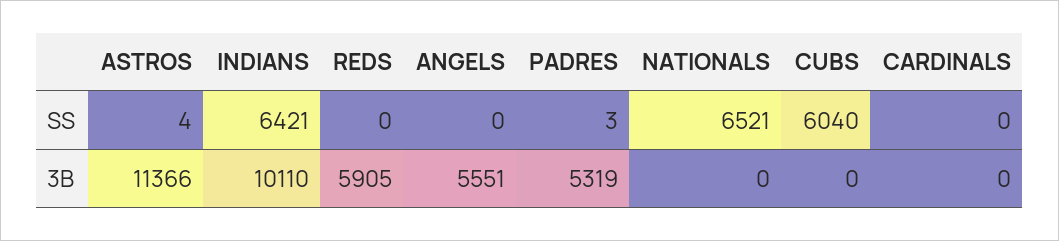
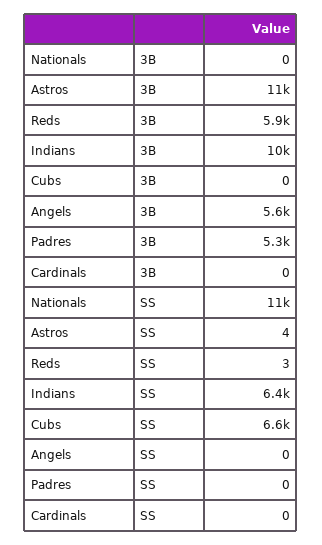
  {
    "ASTROS": {
      "SS": 4,
      "3B": 11366
    },
    "INDIANS": {
      "SS": 6421,
      "3B": 10110
    },
    "REDS": {
-     "SS": 0,
+     "SS": 3,
      "3B": 5905
    },
    "ANGELS": {
      "SS": 0,
      "3B": 5551
    },
    "PADRES": {
-     "SS": 3,
+     "SS": 0,
      "3B": 5319
    },
    "NATIONALS": {
-     "SS": 6521,
+     "SS": 11000,
      "3B": 0
    },
    "CUBS": {
-     "SS": 6040,
+     "SS": 6600,
      "3B": 0
    },
    "CARDINALS": {
      "SS": 0,
      "3B": 0
    }
  }

